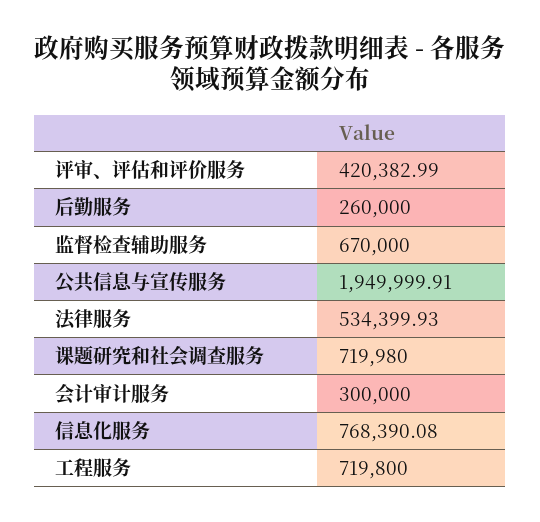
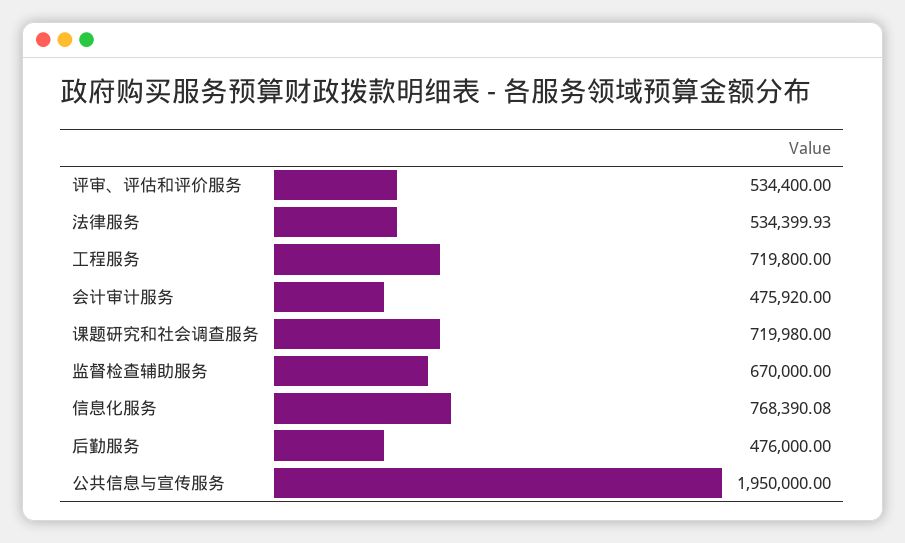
  {
-   "评审、评估和评价服务": 420382.99,
+   "评审、评估和评价服务": 534400,
-   "后勤服务": 260000,
+   "后勤服务": 476000,
    "监督检查辅助服务": 670000,
-   "公共信息与宣传服务": 1949999.91,
+   "公共信息与宣传服务": 1950000,
    "法律服务": 534399.93,
    "课题研究和社会调查服务": 719980,
-   "会计审计服务": 300000,
+   "会计审计服务": 475920,
    "信息化服务": 768390.08,
    "工程服务": 719800
  }

